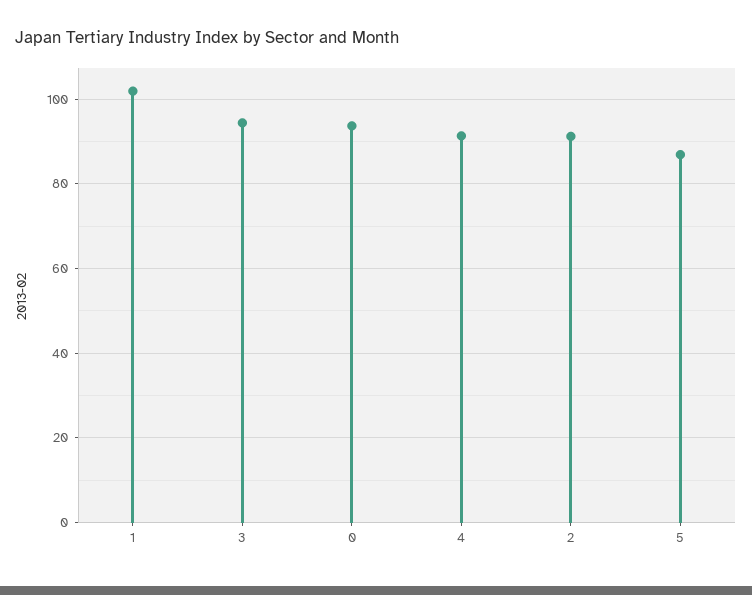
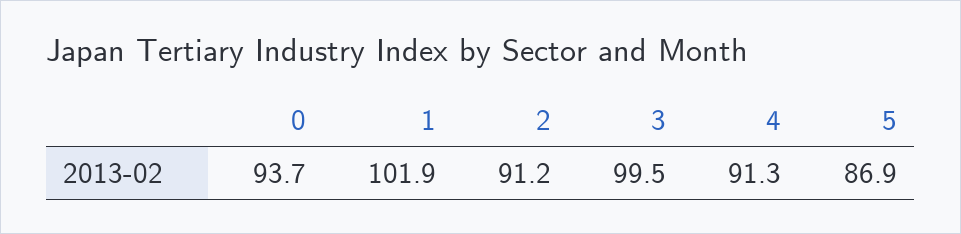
  {
    "1": 101.9,
-   "3": 94,
+   "3": 99.5,
    "0": 93.7,
    "4": 91.3,
    "2": 91.2,
    "5": 86.9
  }

